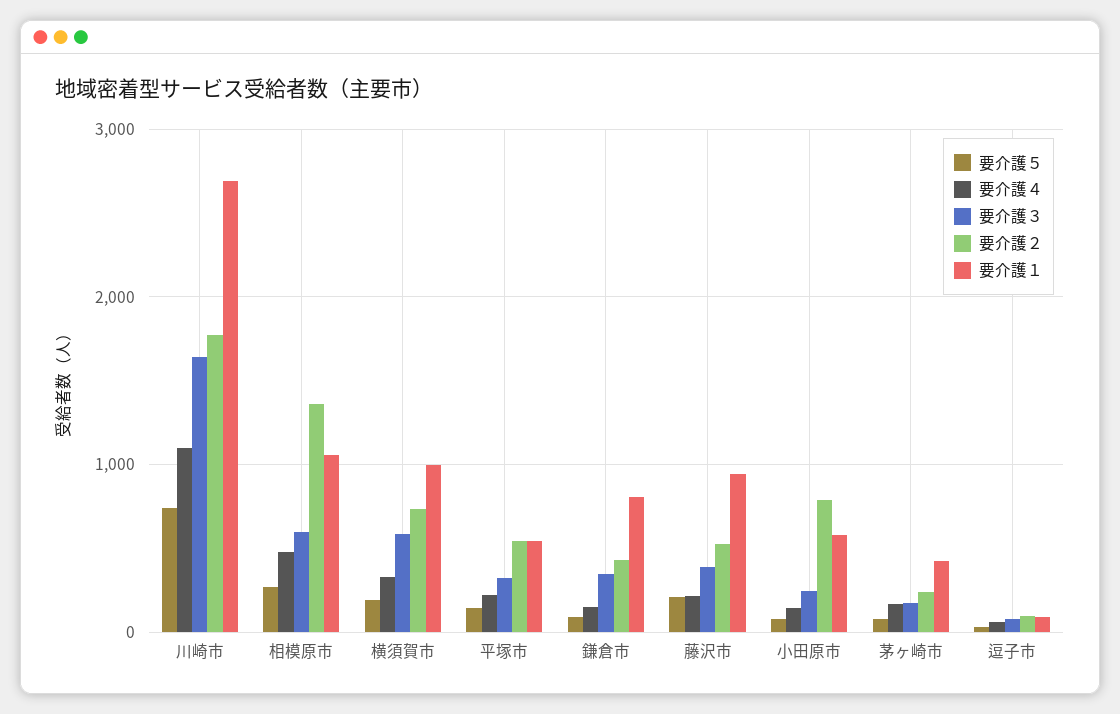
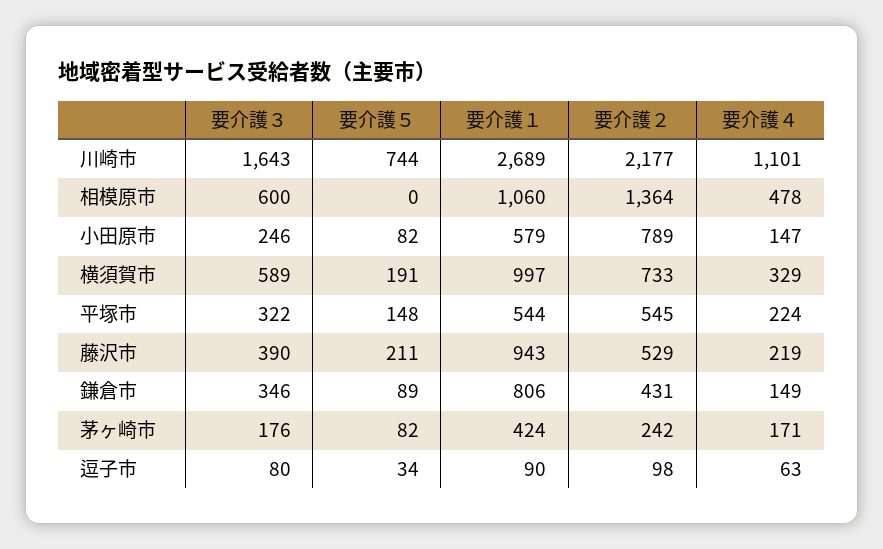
  {
    "要介護５": {
      "川崎市": 744,
-     "相模原市": 300,
+     "相模原市": 0,
      "横須賀市": 191,
      "平塚市": 148,
      "鎌倉市": 89,
      "藤沢市": 211,
      "小田原市": 82,
      "茅ヶ崎市": 82,
      "逗子市": 34
    },
    "要介護４": {
      "川崎市": 1101,
      "相模原市": 478,
      "横須賀市": 329,
      "平塚市": 224,
      "鎌倉市": 149,
      "藤沢市": 219,
      "小田原市": 147,
      "茅ヶ崎市": 171,
      "逗子市": 63
    },
    "要介護３": {
      "川崎市": 1643,
      "相模原市": 600,
      "横須賀市": 589,
      "平塚市": 322,
      "鎌倉市": 346,
      "藤沢市": 390,
      "小田原市": 246,
      "茅ヶ崎市": 176,
      "逗子市": 80
    },
    "要介護２": {
-     "川崎市": 1800,
+     "川崎市": 2177,
      "相模原市": 1364,
      "横須賀市": 733,
      "平塚市": 545,
      "鎌倉市": 431,
      "藤沢市": 529,
      "小田原市": 789,
      "茅ヶ崎市": 242,
      "逗子市": 98
    },
    "要介護１": {
      "川崎市": 2689,
      "相模原市": 1060,
      "横須賀市": 997,
      "平塚市": 544,
      "鎌倉市": 806,
      "藤沢市": 943,
      "小田原市": 579,
      "茅ヶ崎市": 424,
      "逗子市": 90
    }
  }

